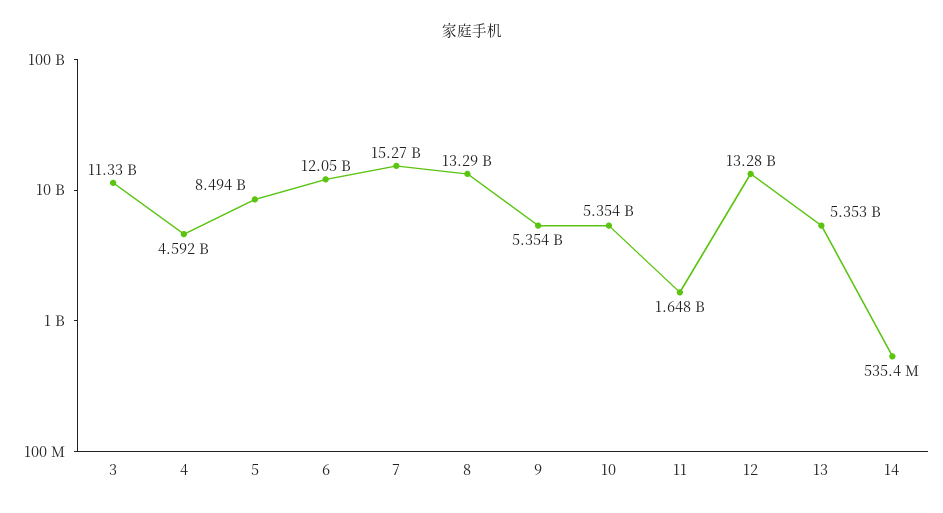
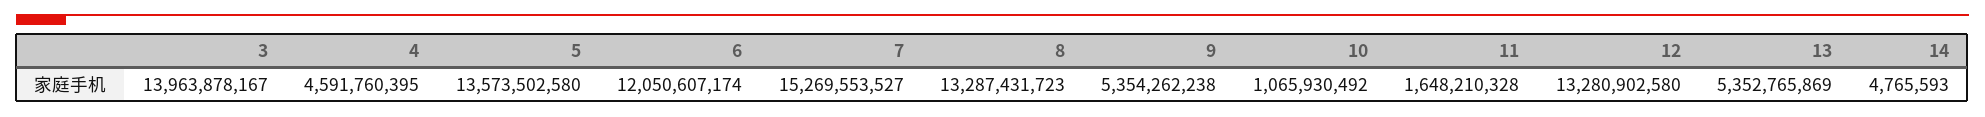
  {
-   "3": 11330000000,
+   "3": 13963878167,
    "4": 4591760395,
-   "5": 8494000000,
+   "5": 13573502580,
    "6": 12050607174,
    "7": 15269553527,
    "8": 13287431723,
    "9": 5354262238,
-   "10": 5354000000,
+   "10": 1065930492,
    "11": 1648210328,
    "12": 13280902580,
    "13": 5352765869,
-   "14": 535400000
+   "14": 4765593
  }

